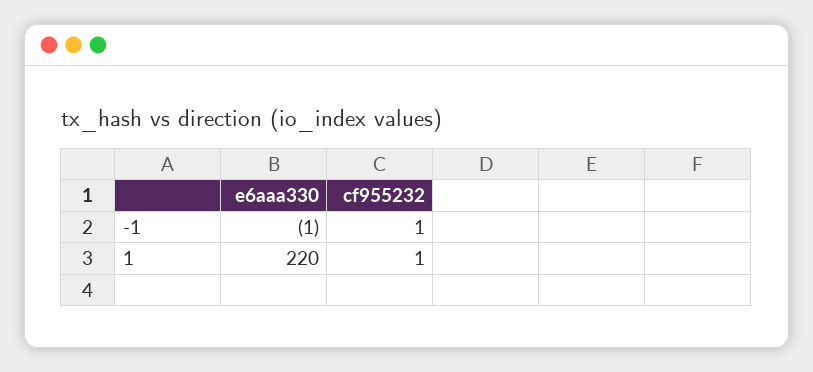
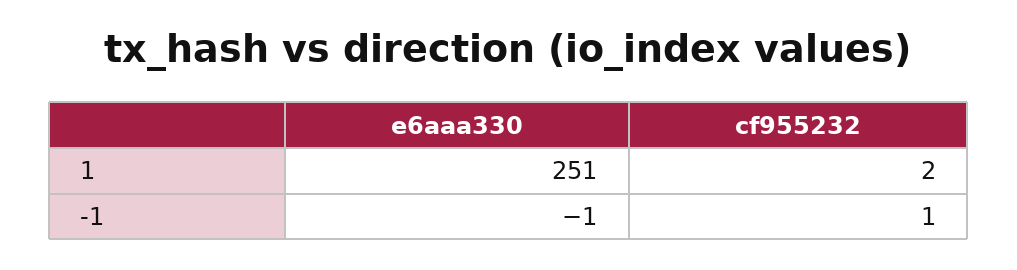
  {
    "e6aaa330": {
      "-1": -1,
-     "1": 220
+     "1": 251
    },
    "cf955232": {
      "-1": 1,
-     "1": 1
+     "1": 2
    }
  }

